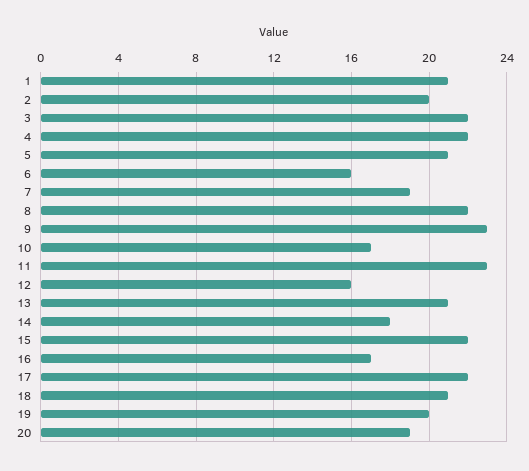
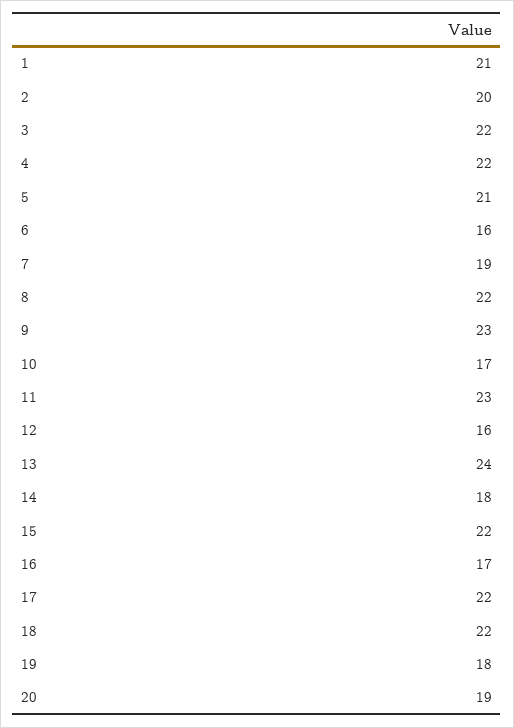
  {
    "1": 21,
    "2": 20,
    "3": 22,
    "4": 22,
    "5": 21,
    "6": 16,
    "7": 19,
    "8": 22,
    "9": 23,
    "10": 17,
    "11": 23,
    "12": 16,
-   "13": 21,
+   "13": 24,
    "14": 18,
    "15": 22,
    "16": 17,
    "17": 22,
-   "18": 21,
+   "18": 22,
-   "19": 20,
+   "19": 18,
    "20": 19
  }

